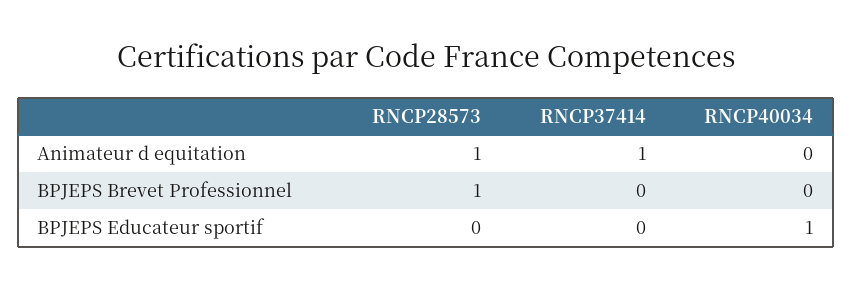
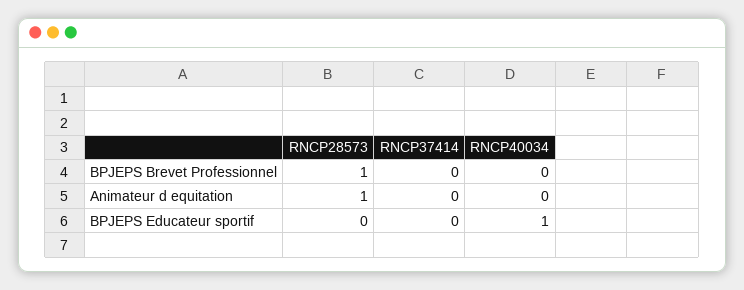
  {
    "RNCP28573": {
      "Animateur d equitation": 1,
      "BPJEPS Brevet Professionnel": 1,
      "BPJEPS Educateur sportif": 0
    },
    "RNCP37414": {
-     "Animateur d equitation": 1,
+     "Animateur d equitation": 0,
      "BPJEPS Brevet Professionnel": 0,
      "BPJEPS Educateur sportif": 0
    },
    "RNCP40034": {
      "Animateur d equitation": 0,
      "BPJEPS Brevet Professionnel": 0,
      "BPJEPS Educateur sportif": 1
    }
  }

